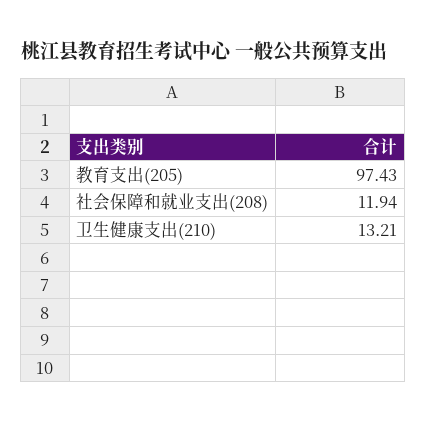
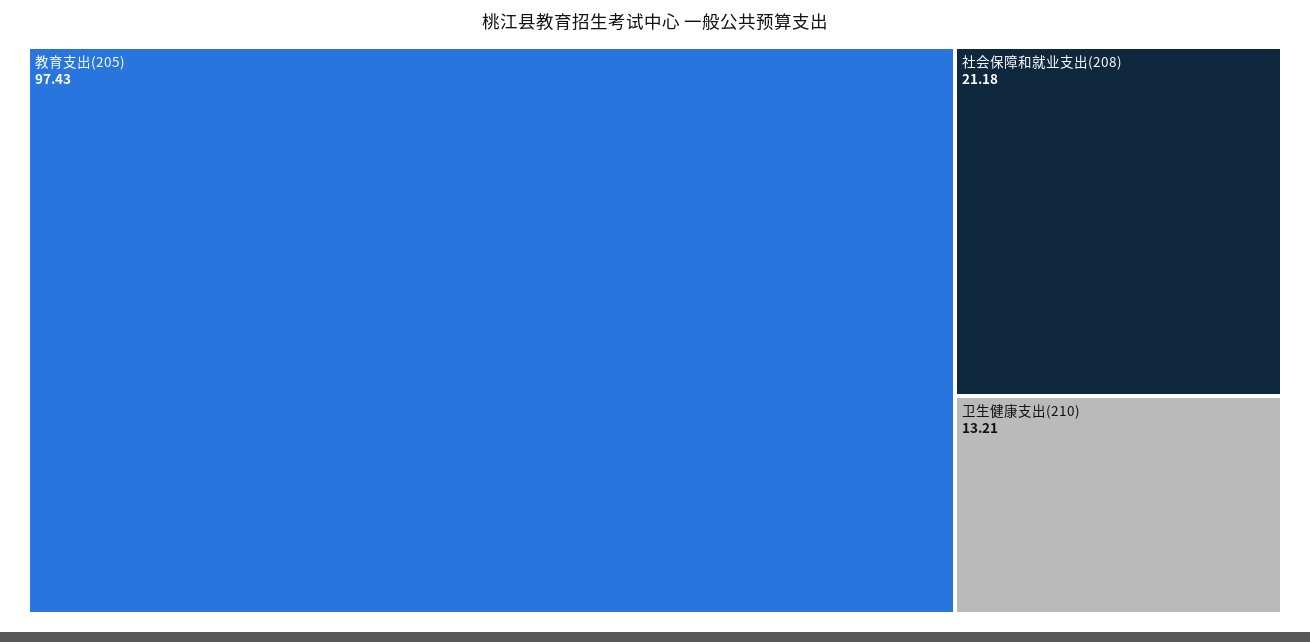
  {
    "教育支出(205)": 97.43,
-   "社会保障和就业支出(208)": 11.94,
+   "社会保障和就业支出(208)": 21.18,
    "卫生健康支出(210)": 13.21
  }

